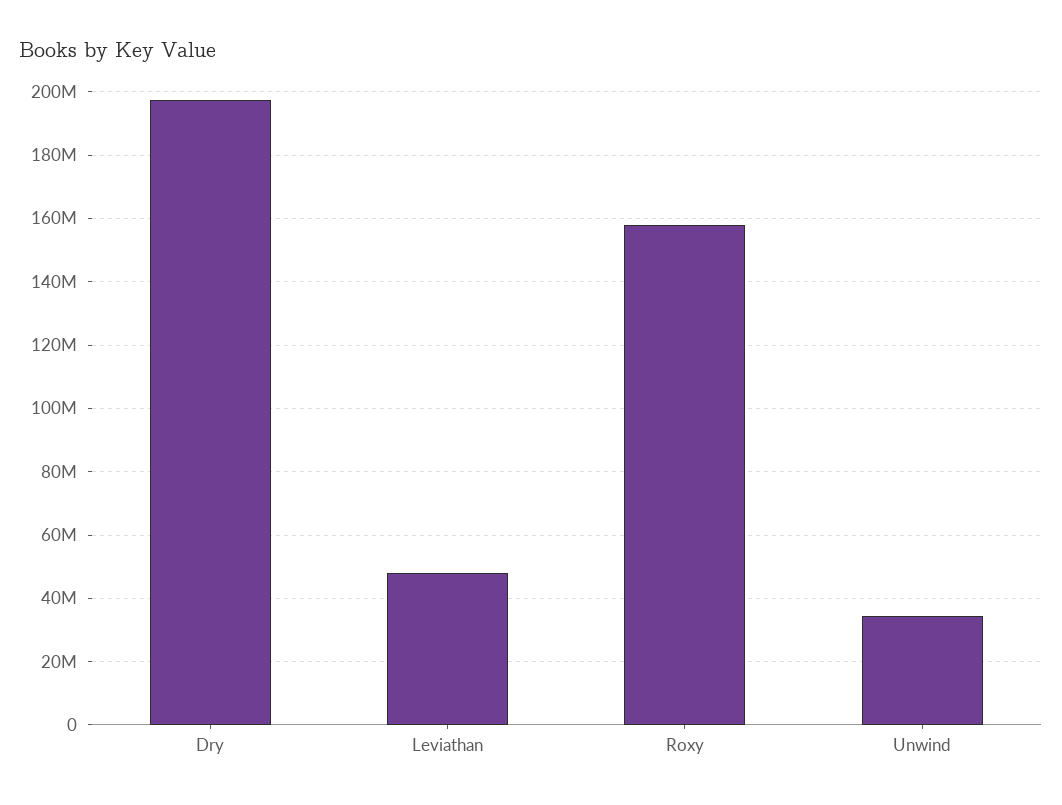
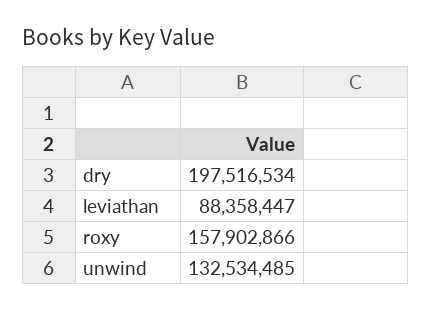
  {
    "Dry": 197516534,
-   "Leviathan": 48000000,
+   "Leviathan": 88358447,
    "Roxy": 157902866,
-   "Unwind": 34000000
+   "Unwind": 132534485
  }

